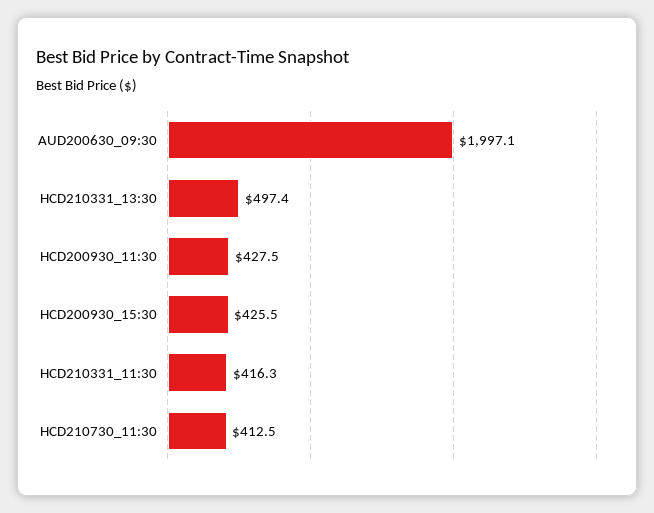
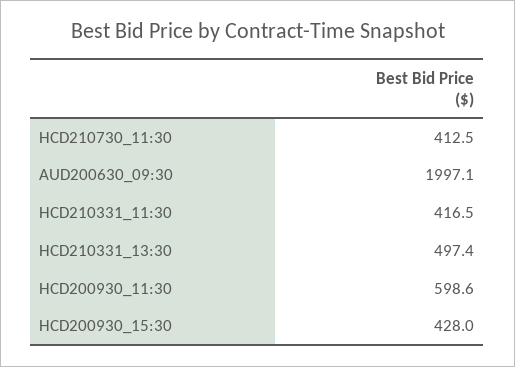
  {
    "AUD200630_09:30": 1997.1,
    "HCD210331_13:30": 497.4,
-   "HCD200930_11:30": 427.5,
+   "HCD200930_11:30": 598.6,
-   "HCD200930_15:30": 425.5,
+   "HCD200930_15:30": 428,
-   "HCD210331_11:30": 416.3,
+   "HCD210331_11:30": 416.5,
    "HCD210730_11:30": 412.5
  }

